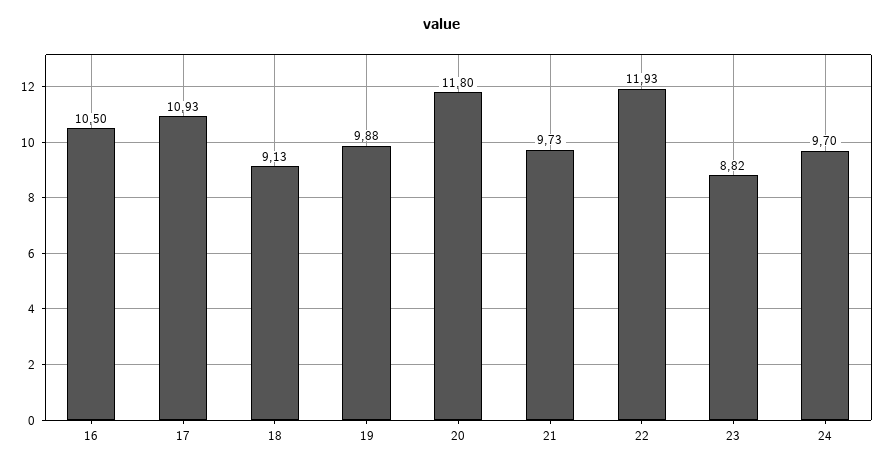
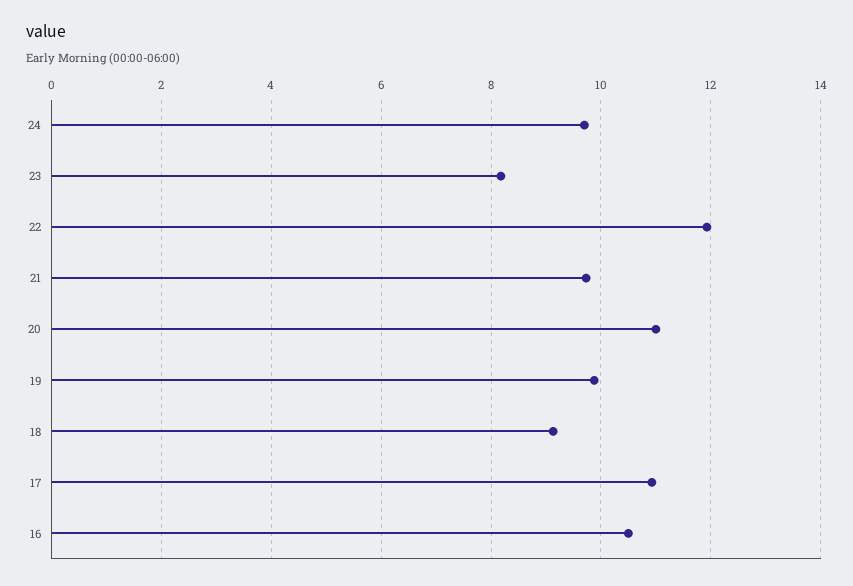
  {
    "16": 10.5,
    "17": 10.93,
    "18": 9.13,
    "19": 9.88,
-   "20": 11.8,
+   "20": 11,
    "21": 9.73,
    "22": 11.93,
-   "23": 8.82,
+   "23": 8.2,
    "24": 9.7
  }

